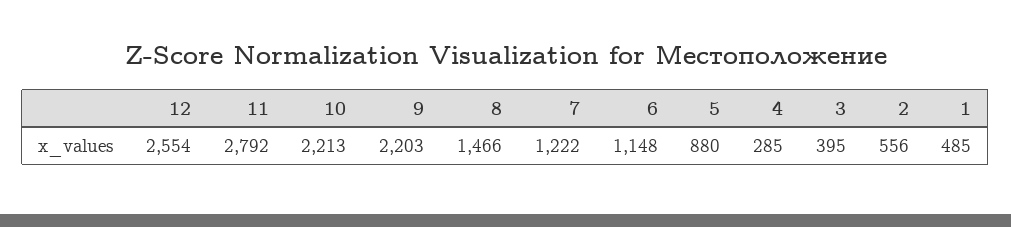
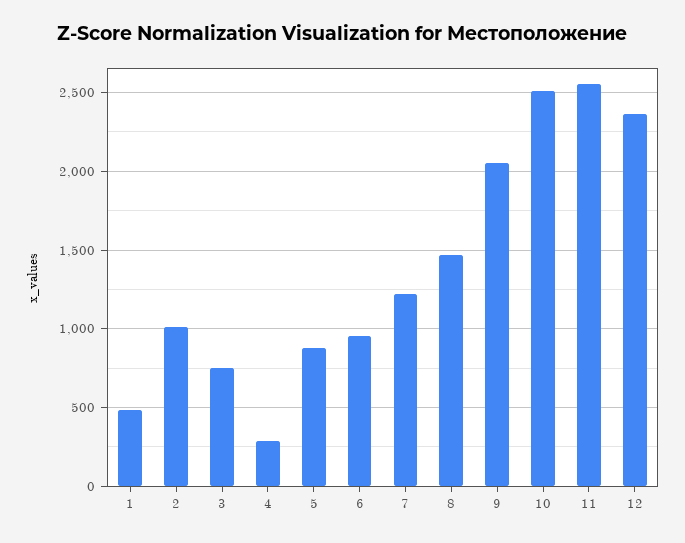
  {
-   "12": 2554,
+   "12": 2350,
-   "11": 2792,
+   "11": 2550,
-   "10": 2213,
+   "10": 2500,
-   "9": 2203,
+   "9": 2050,
    "8": 1466,
    "7": 1222,
-   "6": 1148,
+   "6": 950,
    "5": 880,
    "4": 285,
-   "3": 395,
+   "3": 750,
-   "2": 556,
+   "2": 1000,
    "1": 485
  }

